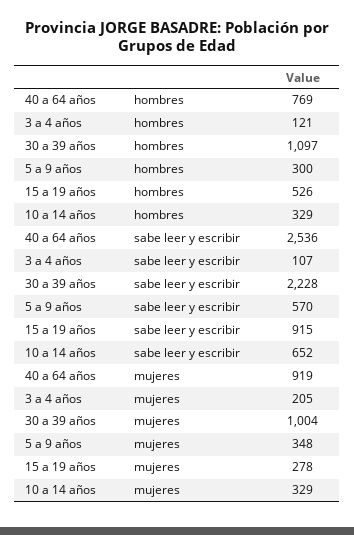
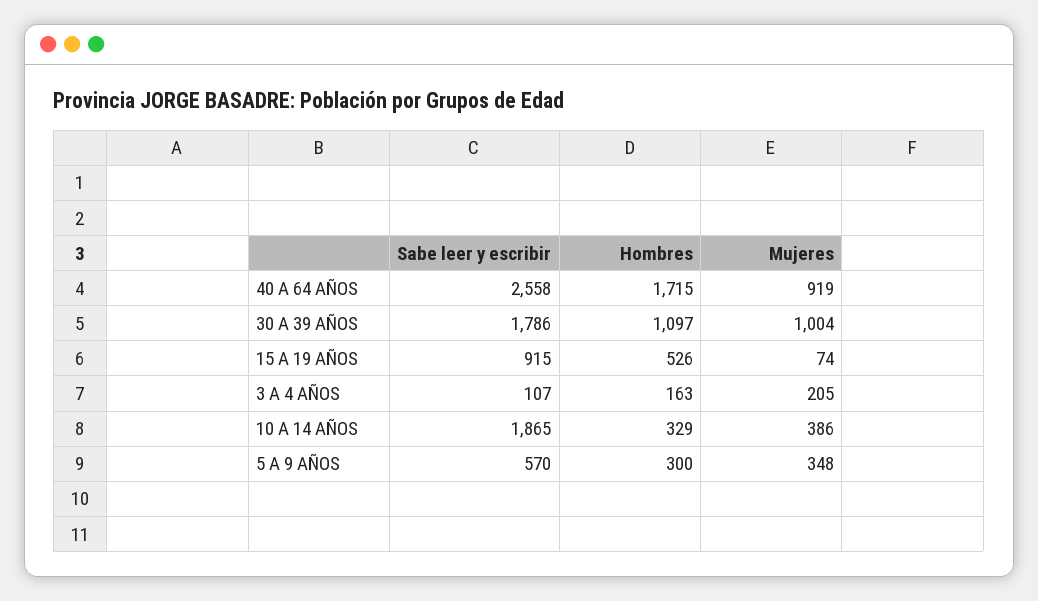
  {
    "40 a 64 años": {
-     "hombres": 769,
+     "hombres": 1715,
-     "sabe leer y escribir": 2536,
+     "sabe leer y escribir": 2558,
      "mujeres": 919
    },
    "3 a 4 años": {
-     "hombres": 121,
+     "hombres": 163,
      "sabe leer y escribir": 107,
      "mujeres": 205
    },
    "30 a 39 años": {
      "hombres": 1097,
-     "sabe leer y escribir": 2228,
+     "sabe leer y escribir": 1786,
      "mujeres": 1004
    },
    "5 a 9 años": {
      "hombres": 300,
      "sabe leer y escribir": 570,
      "mujeres": 348
    },
    "15 a 19 años": {
      "hombres": 526,
      "sabe leer y escribir": 915,
-     "mujeres": 278
+     "mujeres": 74
    },
    "10 a 14 años": {
      "hombres": 329,
-     "sabe leer y escribir": 652,
+     "sabe leer y escribir": 1865,
-     "mujeres": 329
+     "mujeres": 386
    }
  }

